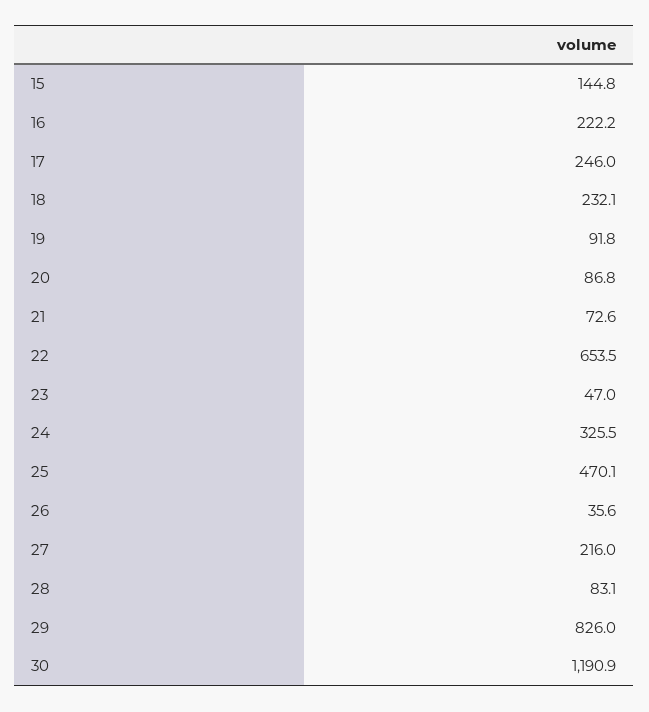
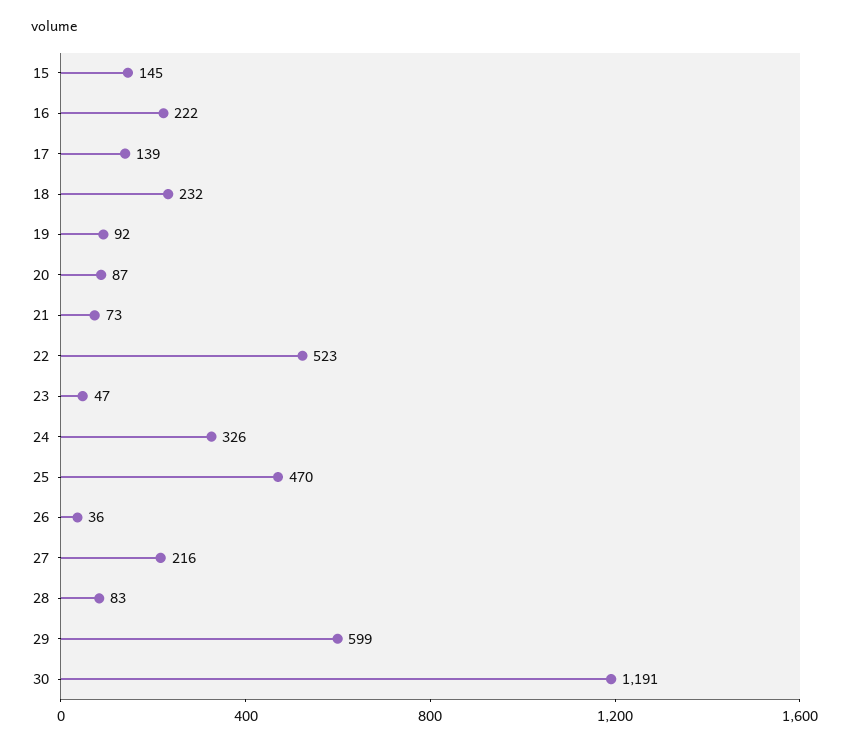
  {
    "15": 144.8,
    "16": 222.2,
-   "17": 246,
+   "17": 139,
    "18": 232.1,
    "19": 91.8,
    "20": 86.8,
    "21": 72.6,
-   "22": 653.5,
+   "22": 523,
    "23": 47,
    "24": 325.5,
    "25": 470.1,
    "26": 35.6,
    "27": 216,
    "28": 83.1,
-   "29": 826,
+   "29": 599,
    "30": 1190.9
  }

